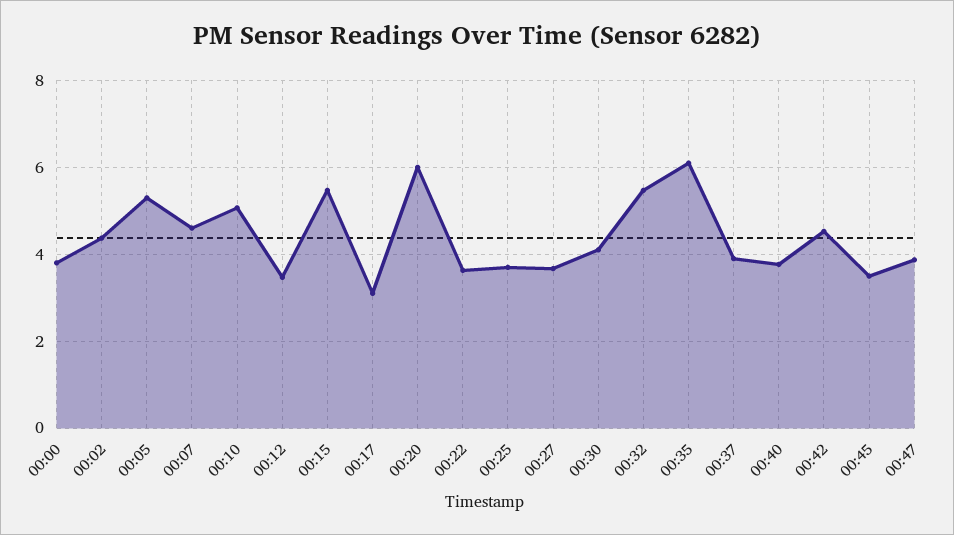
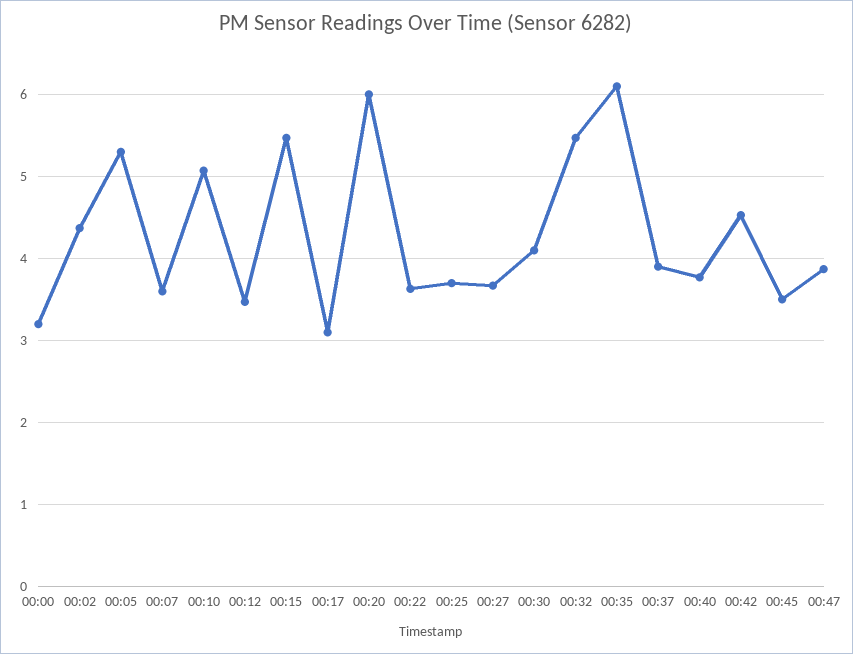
  {
-   "00:00": 3.8,
+   "00:00": 3.2,
    "00:02": 4.4,
    "00:05": 5.3,
-   "00:07": 4.6,
+   "00:07": 3.6,
    "00:10": 5.1,
    "00:12": 3.5,
    "00:15": 5.5,
    "00:17": 3.1,
    "00:20": 6,
    "00:22": 3.6,
    "00:25": 3.7,
    "00:27": 3.7,
    "00:30": 4.1,
    "00:32": 5.5,
    "00:35": 6.1,
    "00:37": 3.9,
    "00:40": 3.8,
    "00:42": 4.5,
    "00:45": 3.5,
    "00:47": 3.9
  }

